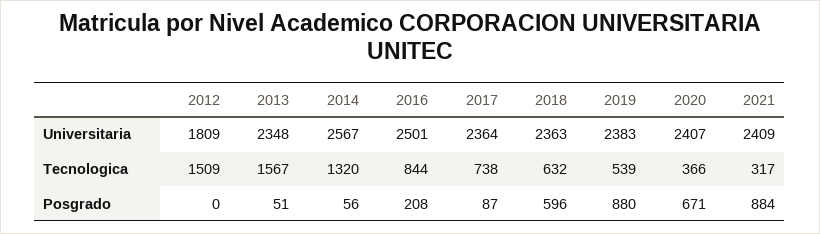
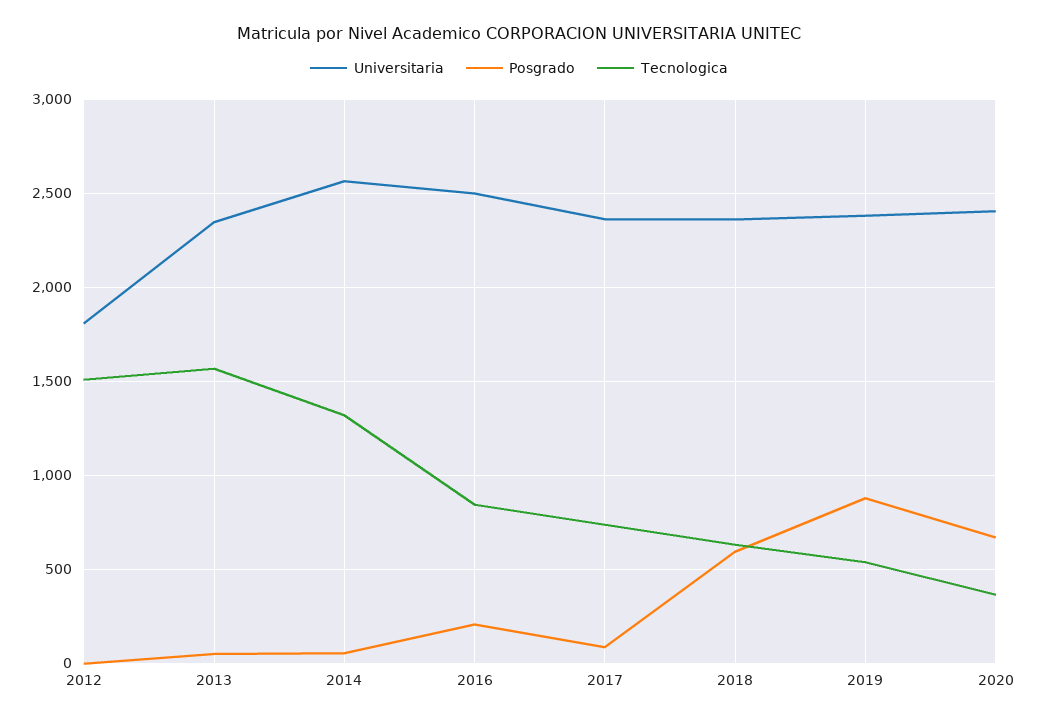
  {
    "Universitaria": {
      "2012": 1809,
      "2013": 2348,
      "2014": 2567,
      "2016": 2501,
      "2017": 2364,
      "2018": 2363,
      "2019": 2383,
-     "2020": 2407,
+     "2020": 2407
-     "2021": 2409
    },
    "Tecnologica": {
      "2012": 1509,
      "2013": 1567,
      "2014": 1320,
      "2016": 844,
      "2017": 738,
      "2018": 632,
      "2019": 539,
-     "2020": 366,
+     "2020": 366
-     "2021": 317
    },
    "Posgrado": {
      "2012": 0,
      "2013": 51,
      "2014": 56,
      "2016": 208,
      "2017": 87,
      "2018": 596,
      "2019": 880,
-     "2020": 671,
+     "2020": 671
-     "2021": 884
    }
  }

